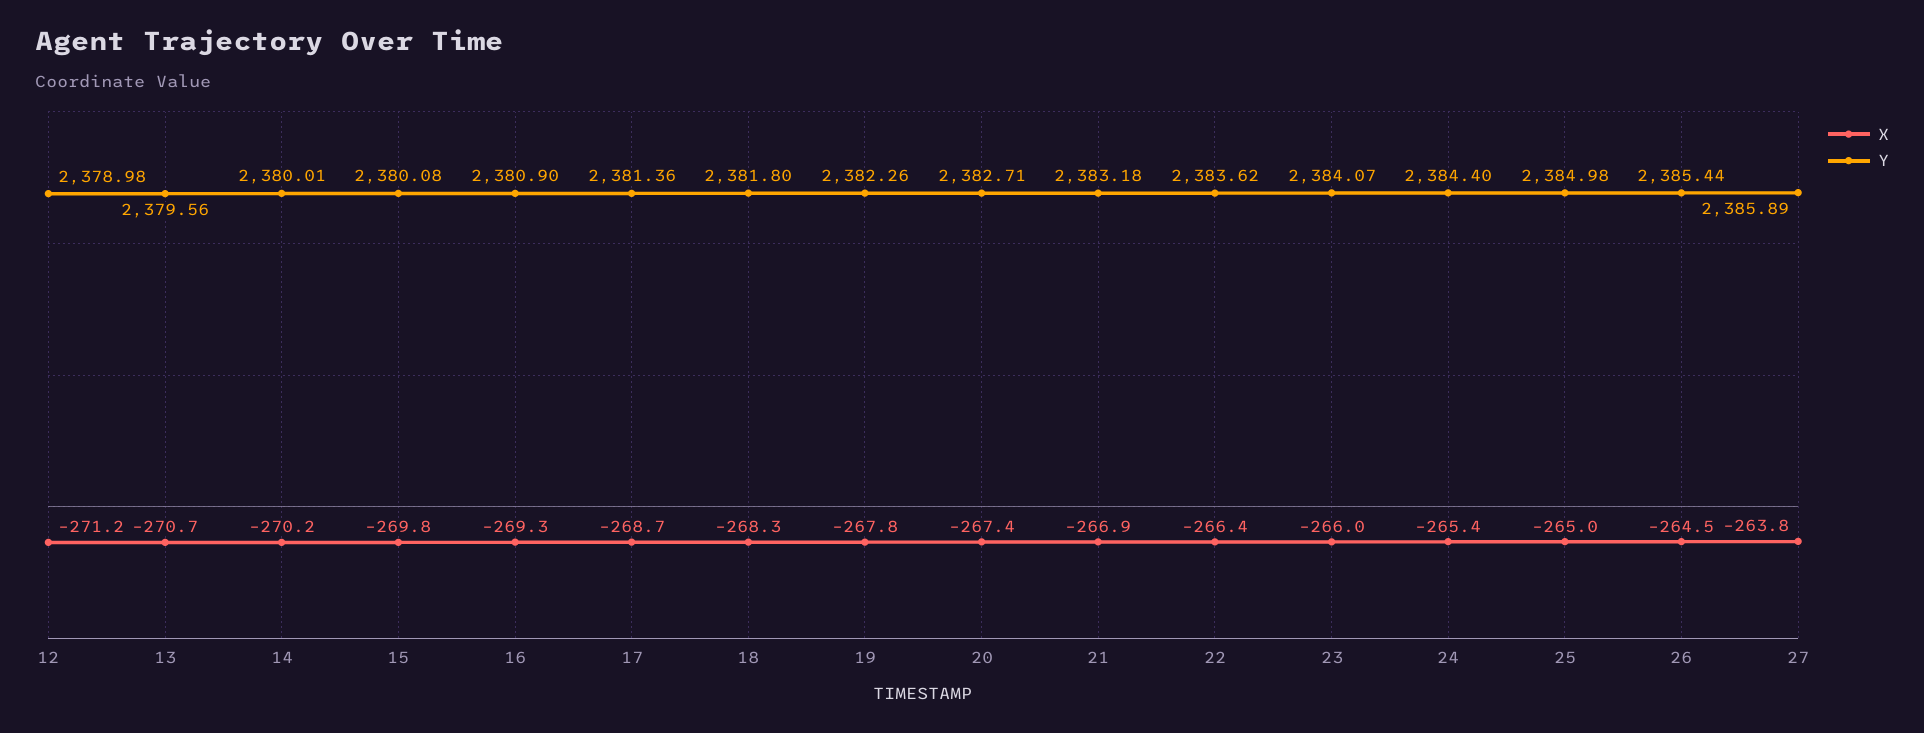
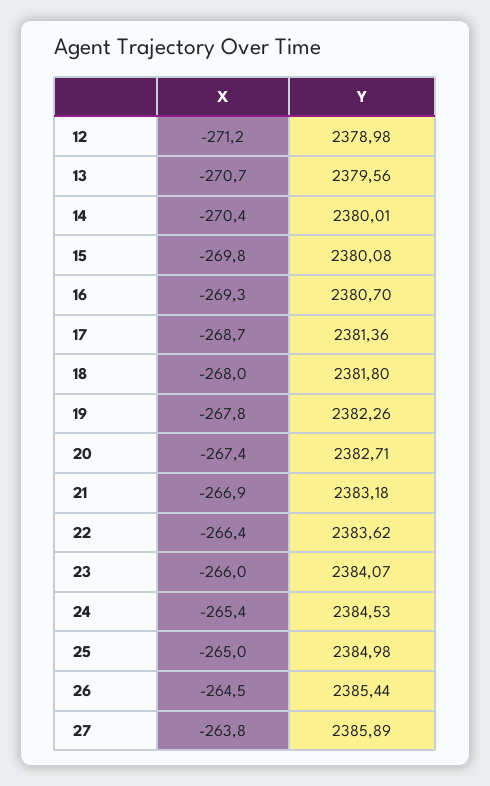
  {
    "X": {
      "12": -271.2,
      "13": -270.7,
-     "14": -270.2,
+     "14": -270.4,
      "15": -269.8,
      "16": -269.3,
      "17": -268.7,
-     "18": -268.3,
+     "18": -268,
      "19": -267.8,
      "20": -267.4,
      "21": -266.9,
      "22": -266.4,
      "23": -266,
      "24": -265.4,
      "25": -265,
      "26": -264.5,
      "27": -263.8
    },
    "Y": {
      "12": 2378.98,
      "13": 2379.56,
      "14": 2380.01,
      "15": 2380.08,
-     "16": 2380.9,
+     "16": 2380.7,
      "17": 2381.36,
      "18": 2381.8,
      "19": 2382.26,
      "20": 2382.71,
      "21": 2383.18,
      "22": 2383.62,
      "23": 2384.07,
-     "24": 2384.4,
+     "24": 2384.53,
      "25": 2384.98,
      "26": 2385.44,
      "27": 2385.89
    }
  }

